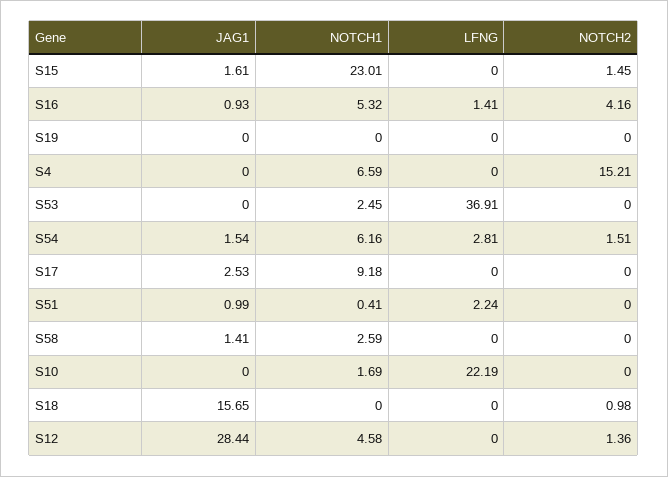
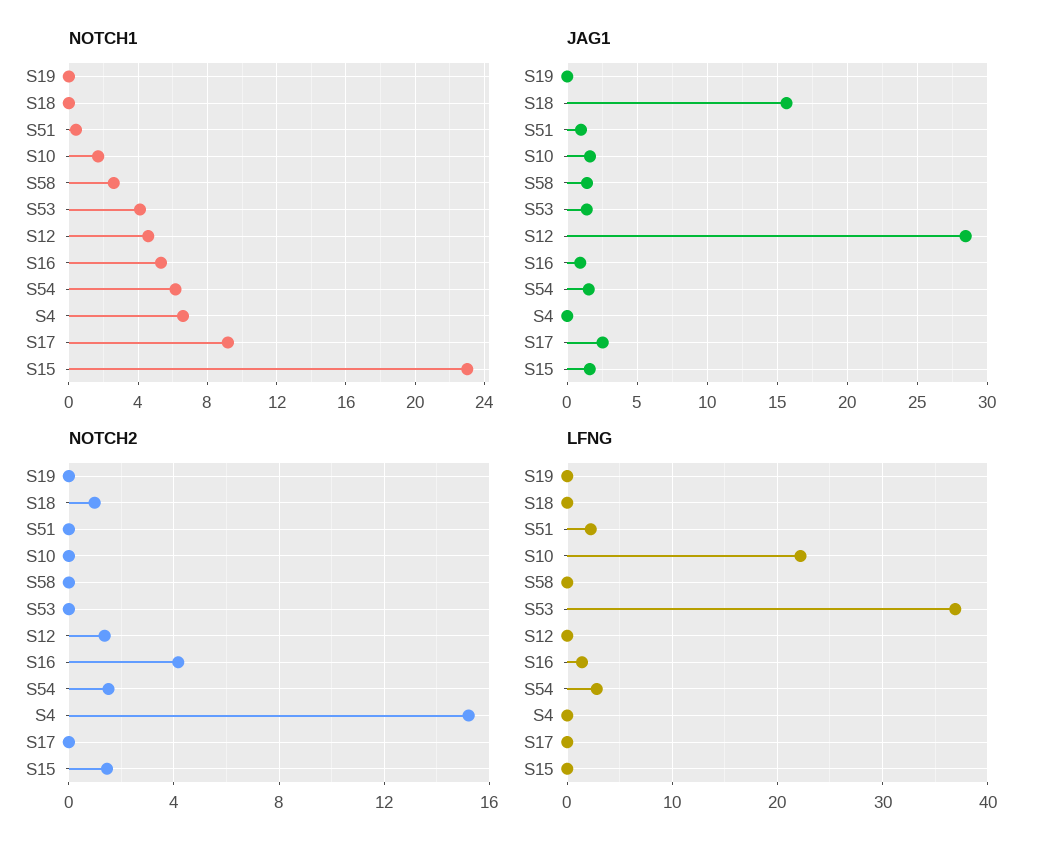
  {
    "JAG1": {
      "S15": 1.61,
      "S16": 0.93,
      "S19": 0,
      "S4": 0,
-     "S53": 0,
+     "S53": 1.5,
      "S54": 1.54,
      "S17": 2.53,
      "S51": 0.99,
      "S58": 1.41,
-     "S10": 0,
+     "S10": 1.5,
      "S18": 15.65,
      "S12": 28.44
    },
    "NOTCH1": {
      "S15": 23.01,
      "S16": 5.32,
      "S19": 0,
      "S4": 6.59,
-     "S53": 2.45,
+     "S53": 4,
      "S54": 6.16,
      "S17": 9.18,
      "S51": 0.41,
      "S58": 2.59,
      "S10": 1.69,
      "S18": 0,
      "S12": 4.58
    },
    "LFNG": {
      "S15": 0,
      "S16": 1.41,
      "S19": 0,
      "S4": 0,
      "S53": 36.91,
      "S54": 2.81,
      "S17": 0,
      "S51": 2.24,
      "S58": 0,
      "S10": 22.19,
      "S18": 0,
      "S12": 0
    },
    "NOTCH2": {
      "S15": 1.45,
      "S16": 4.16,
      "S19": 0,
      "S4": 15.21,
      "S53": 0,
      "S54": 1.51,
      "S17": 0,
      "S51": 0,
      "S58": 0,
      "S10": 0,
      "S18": 0.98,
      "S12": 1.36
    }
  }

